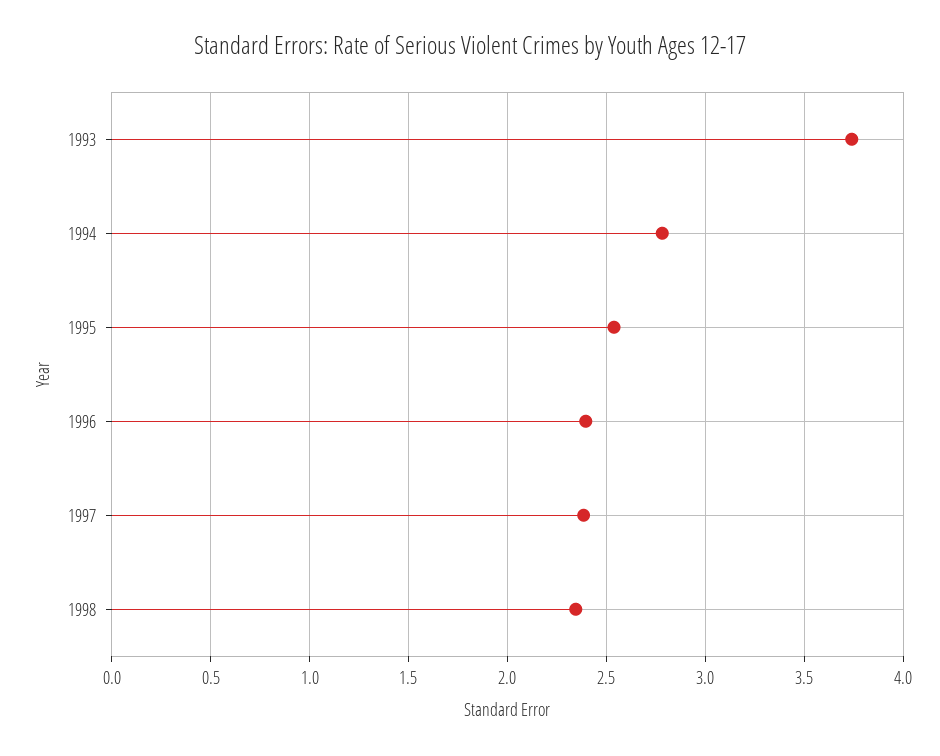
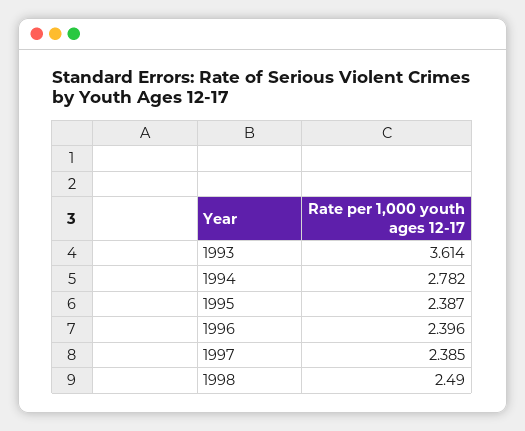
  {
-   "1993": 3.75,
+   "1993": 3.614,
    "1994": 2.782,
-   "1995": 2.55,
+   "1995": 2.387,
    "1996": 2.396,
    "1997": 2.385,
-   "1998": 2.35
+   "1998": 2.49
  }

